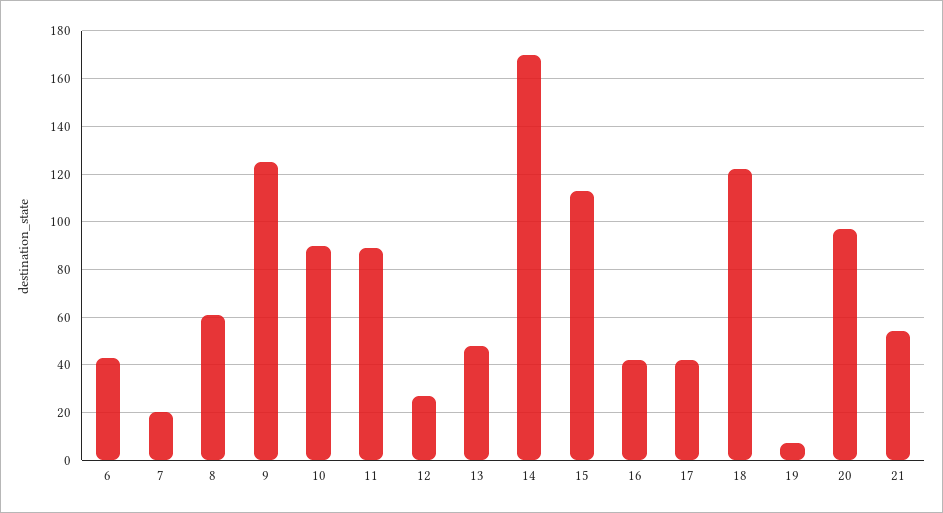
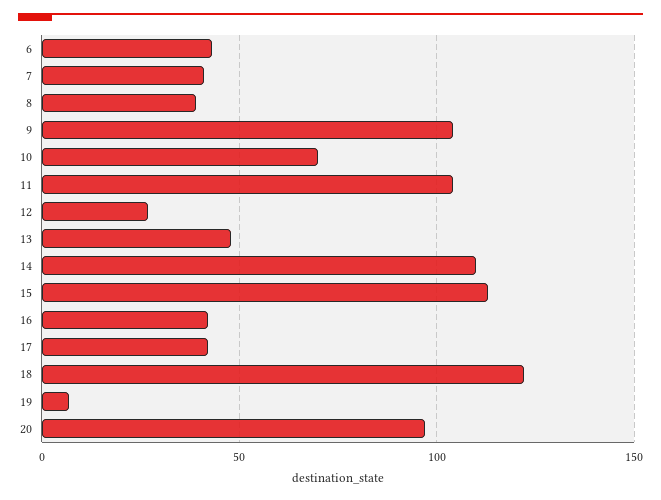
  {
    "6": 45,
-   "7": 20,
+   "7": 40,
-   "8": 60,
+   "8": 40,
-   "9": 125,
+   "9": 105,
-   "10": 90,
+   "10": 70,
-   "11": 90,
+   "11": 105,
    "12": 25,
    "13": 50,
-   "14": 170,
+   "14": 110,
    "15": 115,
    "16": 40,
    "17": 40,
    "18": 120,
    "19": 5,
-   "20": 95,
+   "20": 95
-   "21": 55
  }

